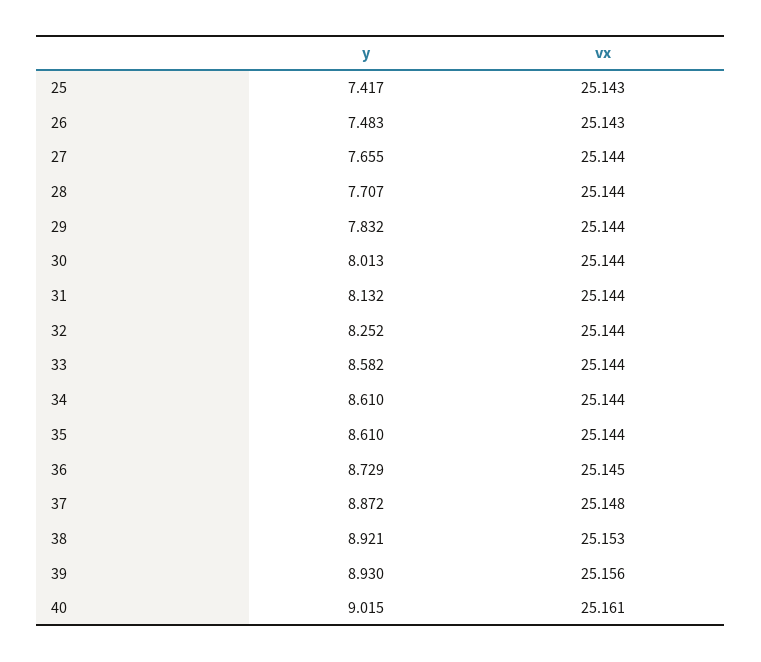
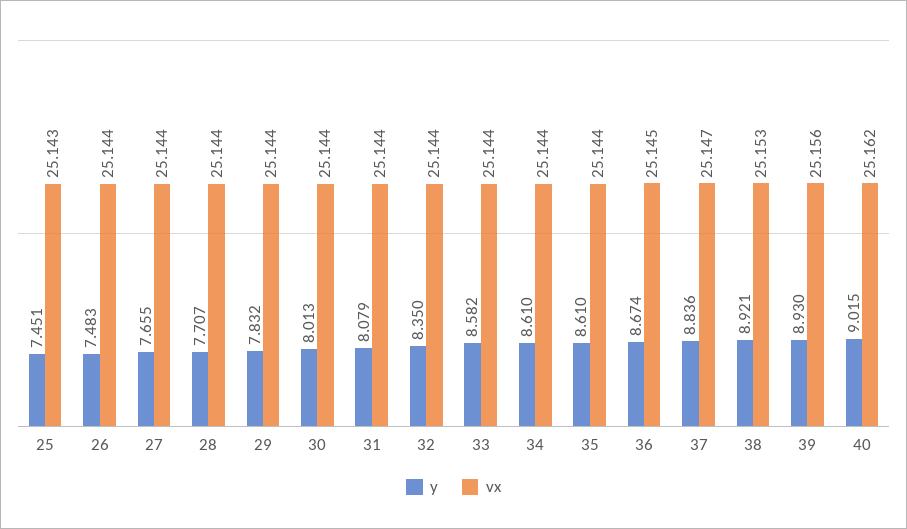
  {
    "y": {
-     "25": 7.417,
+     "25": 7.451,
      "26": 7.483,
      "27": 7.655,
      "28": 7.707,
      "29": 7.832,
      "30": 8.013,
-     "31": 8.132,
+     "31": 8.079,
-     "32": 8.252,
+     "32": 8.35,
      "33": 8.582,
      "34": 8.61,
      "35": 8.61,
-     "36": 8.729,
+     "36": 8.674,
-     "37": 8.872,
+     "37": 8.836,
      "38": 8.921,
      "39": 8.93,
      "40": 9.015
    },
    "vx": {
      "25": 25.143,
-     "26": 25.143,
+     "26": 25.144,
      "27": 25.144,
      "28": 25.144,
      "29": 25.144,
      "30": 25.144,
      "31": 25.144,
      "32": 25.144,
      "33": 25.144,
      "34": 25.144,
      "35": 25.144,
      "36": 25.145,
-     "37": 25.148,
+     "37": 25.147,
      "38": 25.153,
      "39": 25.156,
-     "40": 25.161
+     "40": 25.162
    }
  }

